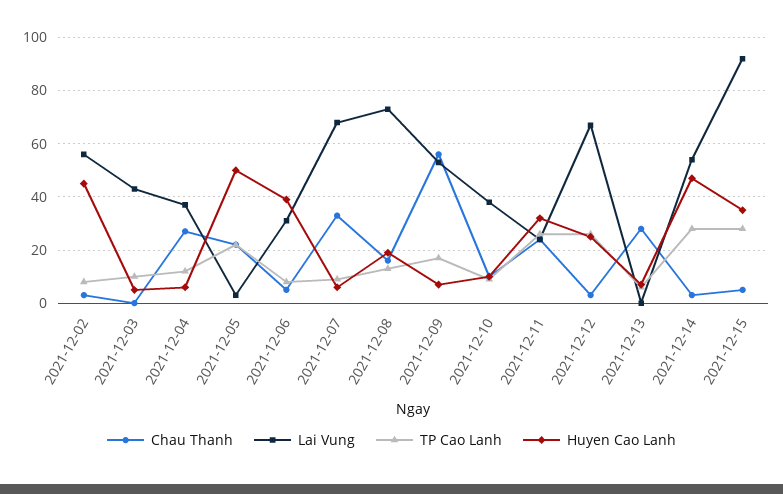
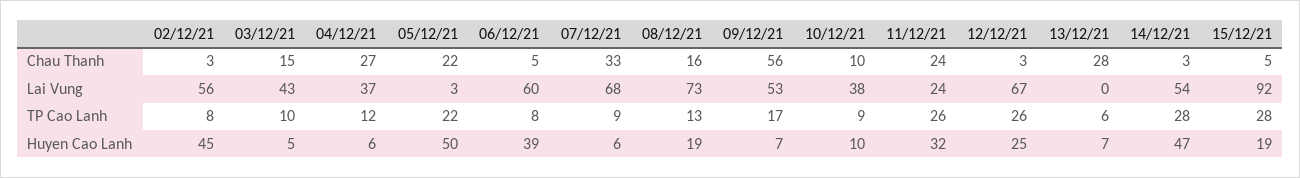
  {
    "Chau Thanh": {
      "2021-12-02": 3,
-     "2021-12-03": 0,
+     "2021-12-03": 15,
      "2021-12-04": 27,
      "2021-12-05": 22,
      "2021-12-06": 5,
      "2021-12-07": 33,
      "2021-12-08": 16,
      "2021-12-09": 56,
      "2021-12-10": 10,
      "2021-12-11": 24,
      "2021-12-12": 3,
      "2021-12-13": 28,
      "2021-12-14": 3,
      "2021-12-15": 5
    },
    "Lai Vung": {
      "2021-12-02": 56,
      "2021-12-03": 43,
      "2021-12-04": 37,
      "2021-12-05": 3,
-     "2021-12-06": 30,
+     "2021-12-06": 60,
      "2021-12-07": 68,
      "2021-12-08": 73,
      "2021-12-09": 53,
      "2021-12-10": 38,
      "2021-12-11": 24,
      "2021-12-12": 67,
      "2021-12-13": 0,
      "2021-12-14": 54,
      "2021-12-15": 92
    },
    "TP Cao Lanh": {
      "2021-12-02": 8,
      "2021-12-03": 10,
      "2021-12-04": 12,
      "2021-12-05": 22,
      "2021-12-06": 8,
      "2021-12-07": 9,
      "2021-12-08": 13,
      "2021-12-09": 17,
      "2021-12-10": 9,
      "2021-12-11": 26,
      "2021-12-12": 26,
      "2021-12-13": 6,
      "2021-12-14": 28,
      "2021-12-15": 28
    },
    "Huyen Cao Lanh": {
      "2021-12-02": 45,
      "2021-12-03": 5,
      "2021-12-04": 6,
      "2021-12-05": 50,
      "2021-12-06": 39,
      "2021-12-07": 6,
      "2021-12-08": 19,
      "2021-12-09": 7,
      "2021-12-10": 10,
      "2021-12-11": 32,
      "2021-12-12": 25,
      "2021-12-13": 7,
      "2021-12-14": 47,
-     "2021-12-15": 35
+     "2021-12-15": 19
    }
  }

